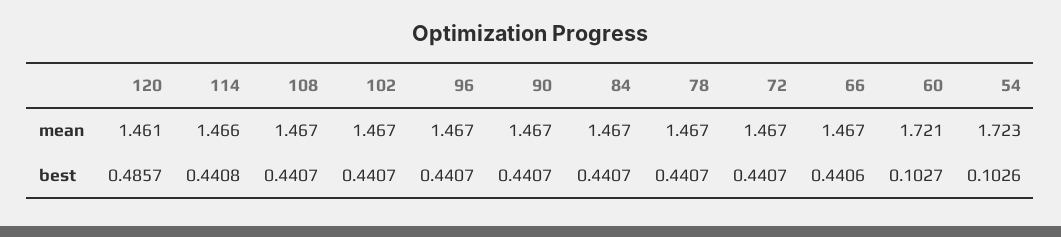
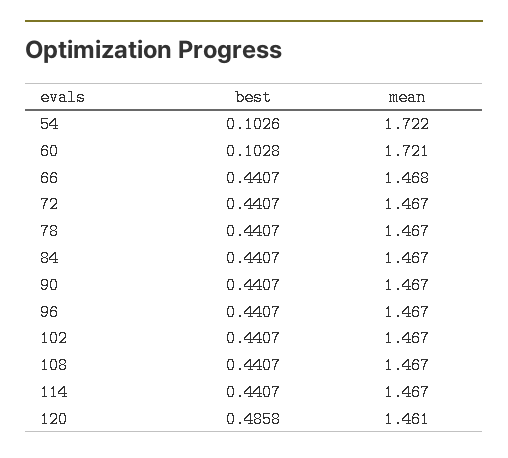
  {
    "120": {
      "mean": 1.461,
-     "best": 0.4857
+     "best": 0.4858
    },
    "114": {
-     "mean": 1.466,
+     "mean": 1.467,
-     "best": 0.4408
+     "best": 0.4407
    },
    "108": {
      "mean": 1.467,
      "best": 0.4407
    },
    "102": {
      "mean": 1.467,
      "best": 0.4407
    },
    "96": {
      "mean": 1.467,
      "best": 0.4407
    },
    "90": {
      "mean": 1.467,
      "best": 0.4407
    },
    "84": {
      "mean": 1.467,
      "best": 0.4407
    },
    "78": {
      "mean": 1.467,
      "best": 0.4407
    },
    "72": {
      "mean": 1.467,
      "best": 0.4407
    },
    "66": {
-     "mean": 1.467,
+     "mean": 1.468,
-     "best": 0.4406
+     "best": 0.4407
    },
    "60": {
      "mean": 1.721,
-     "best": 0.1027
+     "best": 0.1028
    },
    "54": {
-     "mean": 1.723,
+     "mean": 1.722,
      "best": 0.1026
    }
  }

